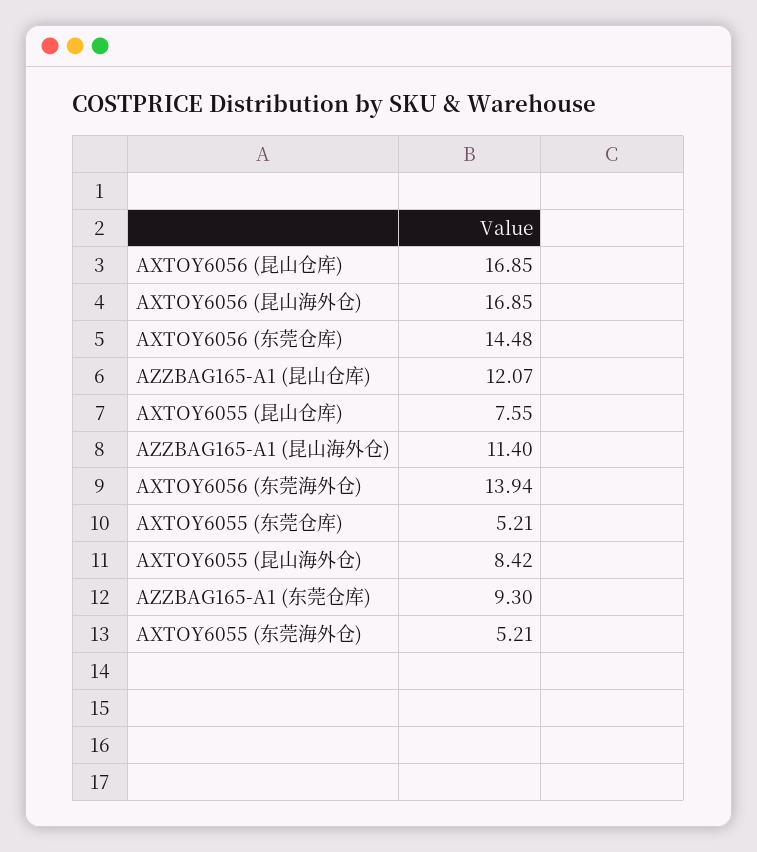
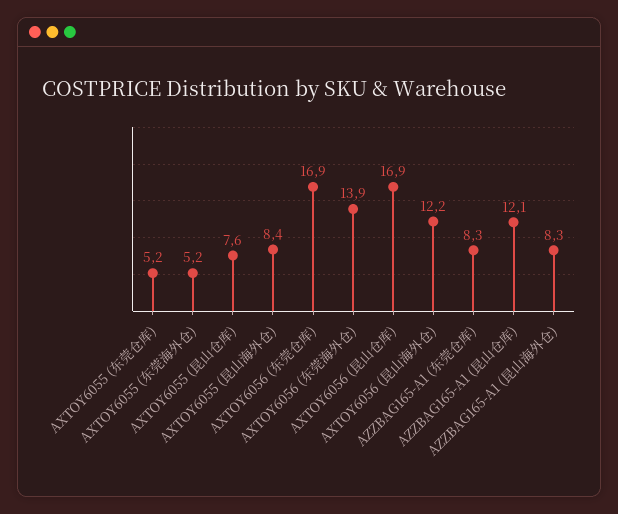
  {
    "AXTOY6056 (昆山仓库)": 16.85,
-   "AXTOY6056 (昆山海外仓)": 16.85,
+   "AXTOY6056 (昆山海外仓)": 12.2,
-   "AXTOY6056 (东莞仓库)": 14.48,
+   "AXTOY6056 (东莞仓库)": 16.9,
    "AZZBAG165-A1 (昆山仓库)": 12.07,
    "AXTOY6055 (昆山仓库)": 7.55,
-   "AZZBAG165-A1 (昆山海外仓)": 11.4,
+   "AZZBAG165-A1 (昆山海外仓)": 8.3,
    "AXTOY6056 (东莞海外仓)": 13.94,
    "AXTOY6055 (东莞仓库)": 5.21,
    "AXTOY6055 (昆山海外仓)": 8.42,
-   "AZZBAG165-A1 (东莞仓库)": 9.3,
+   "AZZBAG165-A1 (东莞仓库)": 8.3,
    "AXTOY6055 (东莞海外仓)": 5.21
  }

